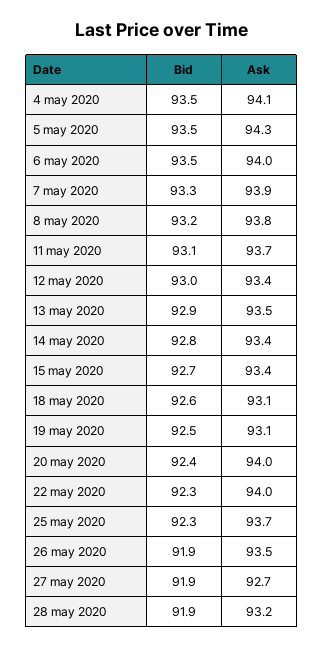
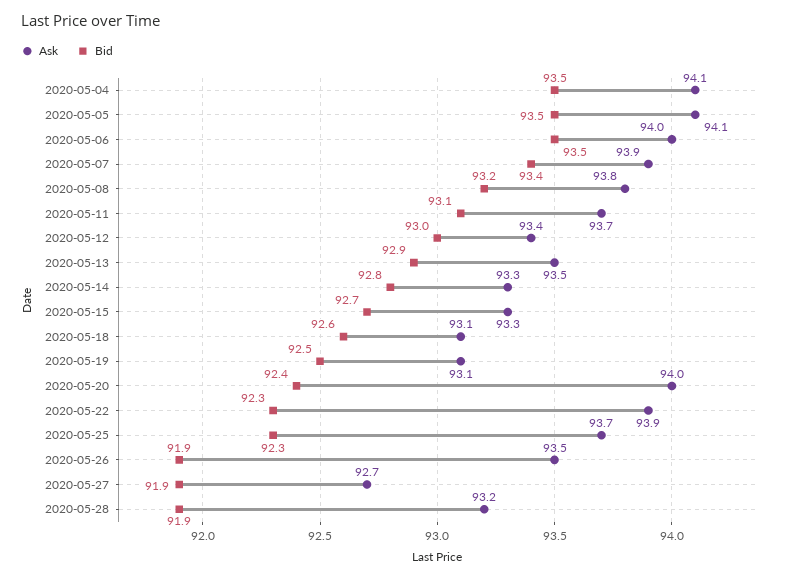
  {
    "Bid": {
      "4 may 2020": 93.5,
      "5 may 2020": 93.5,
      "6 may 2020": 93.5,
-     "7 may 2020": 93.3,
+     "7 may 2020": 93.4,
      "8 may 2020": 93.2,
      "11 may 2020": 93.1,
      "12 may 2020": 93,
      "13 may 2020": 92.9,
      "14 may 2020": 92.8,
      "15 may 2020": 92.7,
      "18 may 2020": 92.6,
      "19 may 2020": 92.5,
      "20 may 2020": 92.4,
      "22 may 2020": 92.3,
      "25 may 2020": 92.3,
      "26 may 2020": 91.9,
      "27 may 2020": 91.9,
      "28 may 2020": 91.9
    },
    "Ask": {
      "4 may 2020": 94.1,
-     "5 may 2020": 94.3,
+     "5 may 2020": 94.1,
      "6 may 2020": 94,
      "7 may 2020": 93.9,
      "8 may 2020": 93.8,
      "11 may 2020": 93.7,
      "12 may 2020": 93.4,
      "13 may 2020": 93.5,
-     "14 may 2020": 93.4,
+     "14 may 2020": 93.3,
-     "15 may 2020": 93.4,
+     "15 may 2020": 93.3,
      "18 may 2020": 93.1,
      "19 may 2020": 93.1,
      "20 may 2020": 94,
-     "22 may 2020": 94,
+     "22 may 2020": 93.9,
      "25 may 2020": 93.7,
      "26 may 2020": 93.5,
      "27 may 2020": 92.7,
      "28 may 2020": 93.2
    }
  }

